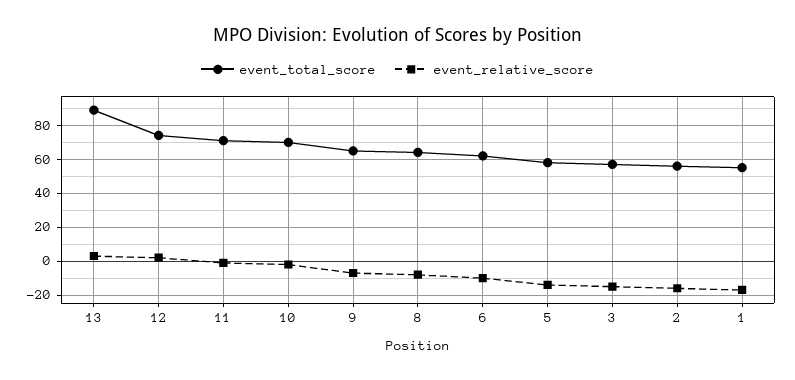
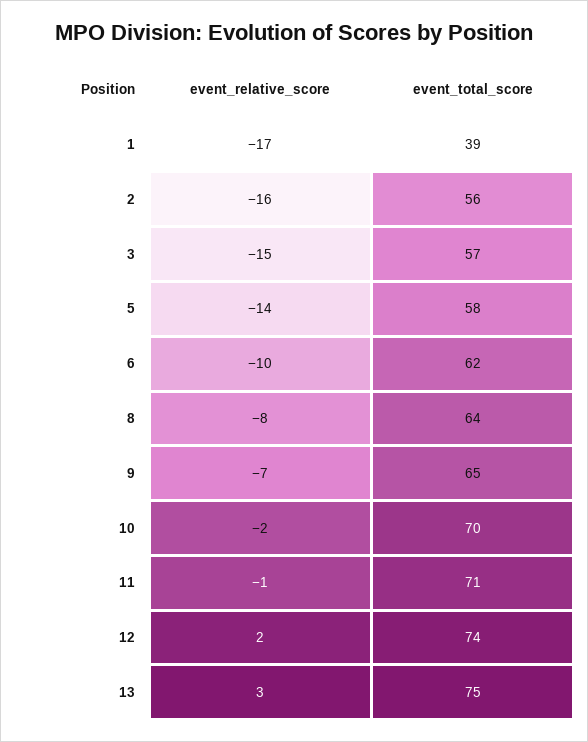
  {
    "event_total_score": {
-     "13": 90,
+     "13": 75,
      "12": 74,
      "11": 71,
      "10": 70,
      "9": 65,
      "8": 64,
      "6": 62,
      "5": 58,
      "3": 57,
      "2": 56,
-     "1": 55
+     "1": 39
    },
    "event_relative_score": {
      "13": 3,
      "12": 2,
      "11": -1,
      "10": -2,
      "9": -7,
      "8": -8,
      "6": -10,
      "5": -14,
      "3": -15,
      "2": -16,
      "1": -17
    }
  }

